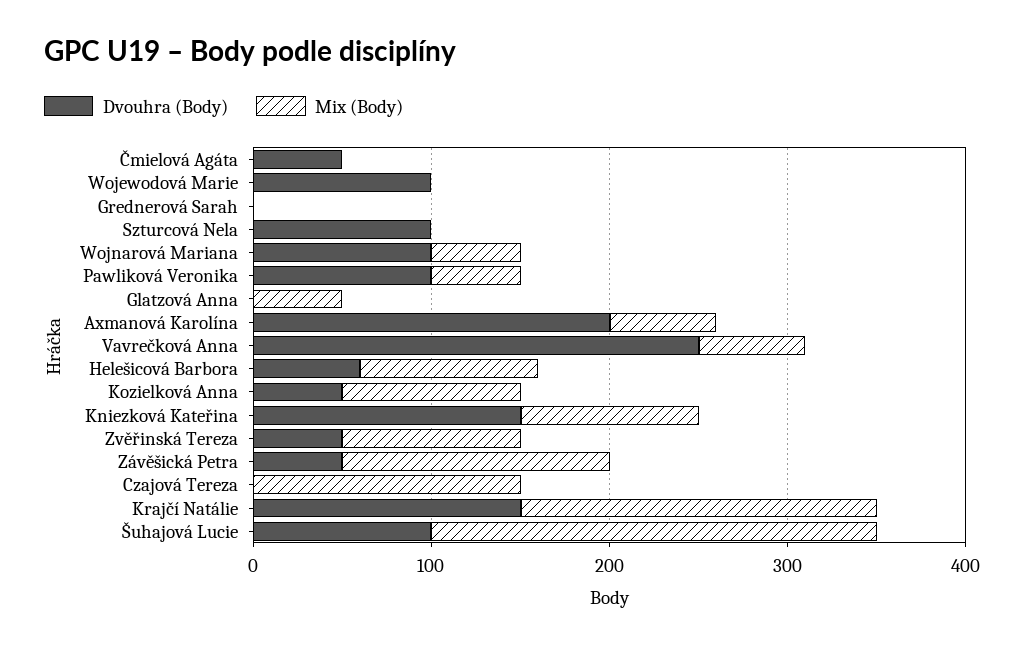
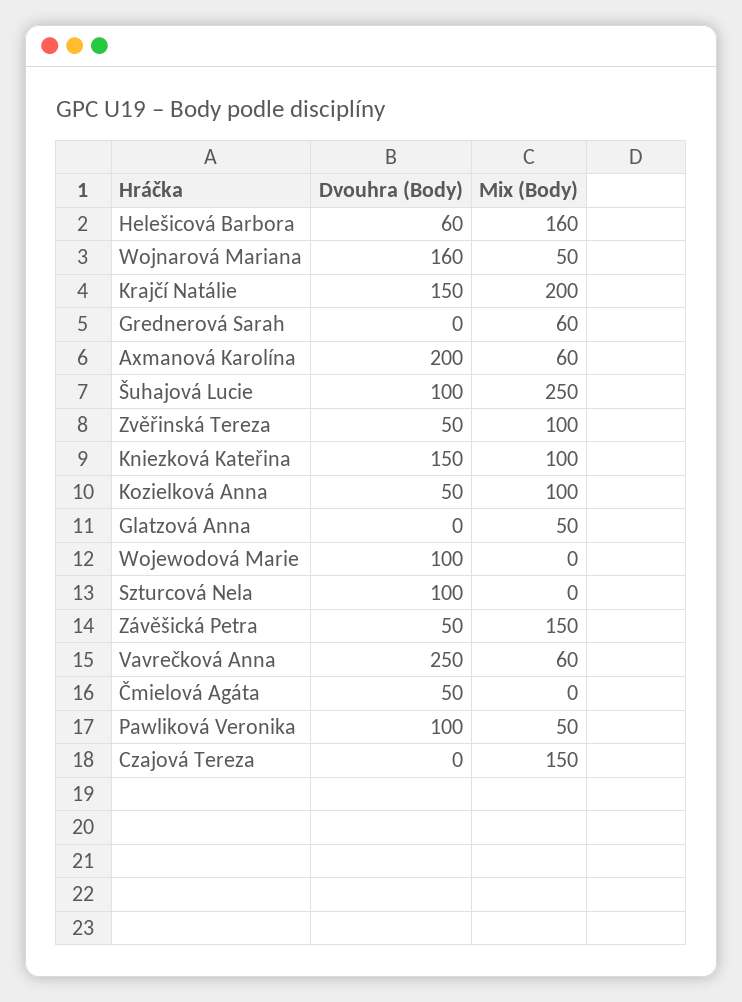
  {
    "Dvouhra (Body)": {
      "Čmielová Agáta": 50,
      "Wojewodová Marie": 100,
      "Grednerová Sarah": 0,
      "Szturcová Nela": 100,
-     "Wojnarová Mariana": 100,
+     "Wojnarová Mariana": 160,
      "Pawliková Veronika": 100,
      "Glatzová Anna": 0,
      "Axmanová Karolína": 200,
      "Vavrečková Anna": 250,
      "Helešicová Barbora": 60,
      "Kozielková Anna": 50,
      "Kniezková Kateřina": 150,
      "Zvěřinská Tereza": 50,
      "Závěšická Petra": 50,
      "Czajová Tereza": 0,
      "Krajčí Natálie": 150,
      "Šuhajová Lucie": 100
    },
    "Mix (Body)": {
      "Čmielová Agáta": 0,
      "Wojewodová Marie": 0,
-     "Grednerová Sarah": 0,
+     "Grednerová Sarah": 60,
      "Szturcová Nela": 0,
      "Wojnarová Mariana": 50,
      "Pawliková Veronika": 50,
      "Glatzová Anna": 50,
      "Axmanová Karolína": 60,
      "Vavrečková Anna": 60,
-     "Helešicová Barbora": 100,
+     "Helešicová Barbora": 160,
      "Kozielková Anna": 100,
      "Kniezková Kateřina": 100,
      "Zvěřinská Tereza": 100,
      "Závěšická Petra": 150,
      "Czajová Tereza": 150,
      "Krajčí Natálie": 200,
      "Šuhajová Lucie": 250
    }
  }

